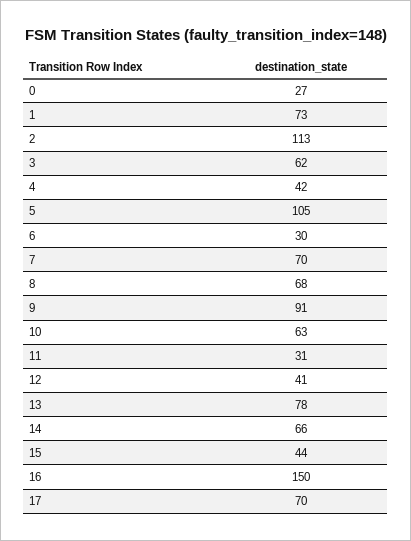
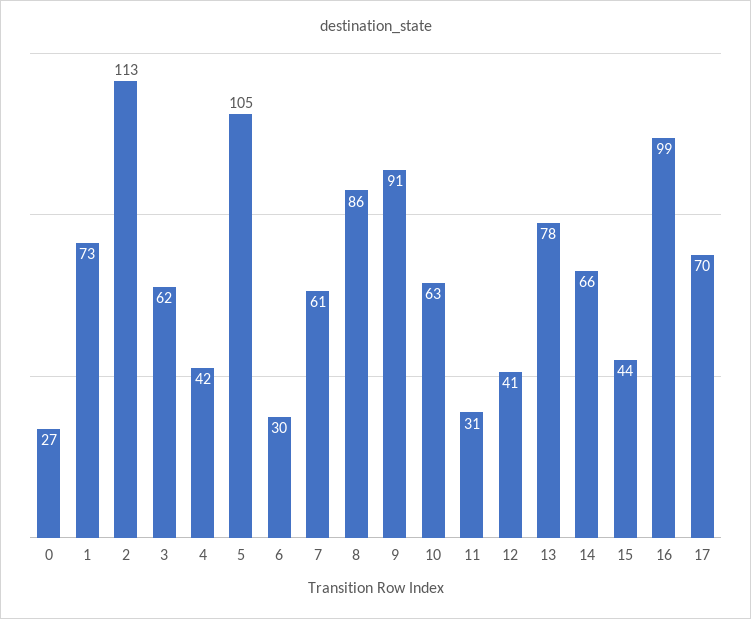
  {
    "0": 27,
    "1": 73,
    "2": 113,
    "3": 62,
    "4": 42,
    "5": 105,
    "6": 30,
-   "7": 70,
+   "7": 61,
-   "8": 68,
+   "8": 86,
    "9": 91,
    "10": 63,
    "11": 31,
    "12": 41,
    "13": 78,
    "14": 66,
    "15": 44,
-   "16": 150,
+   "16": 99,
    "17": 70
  }

